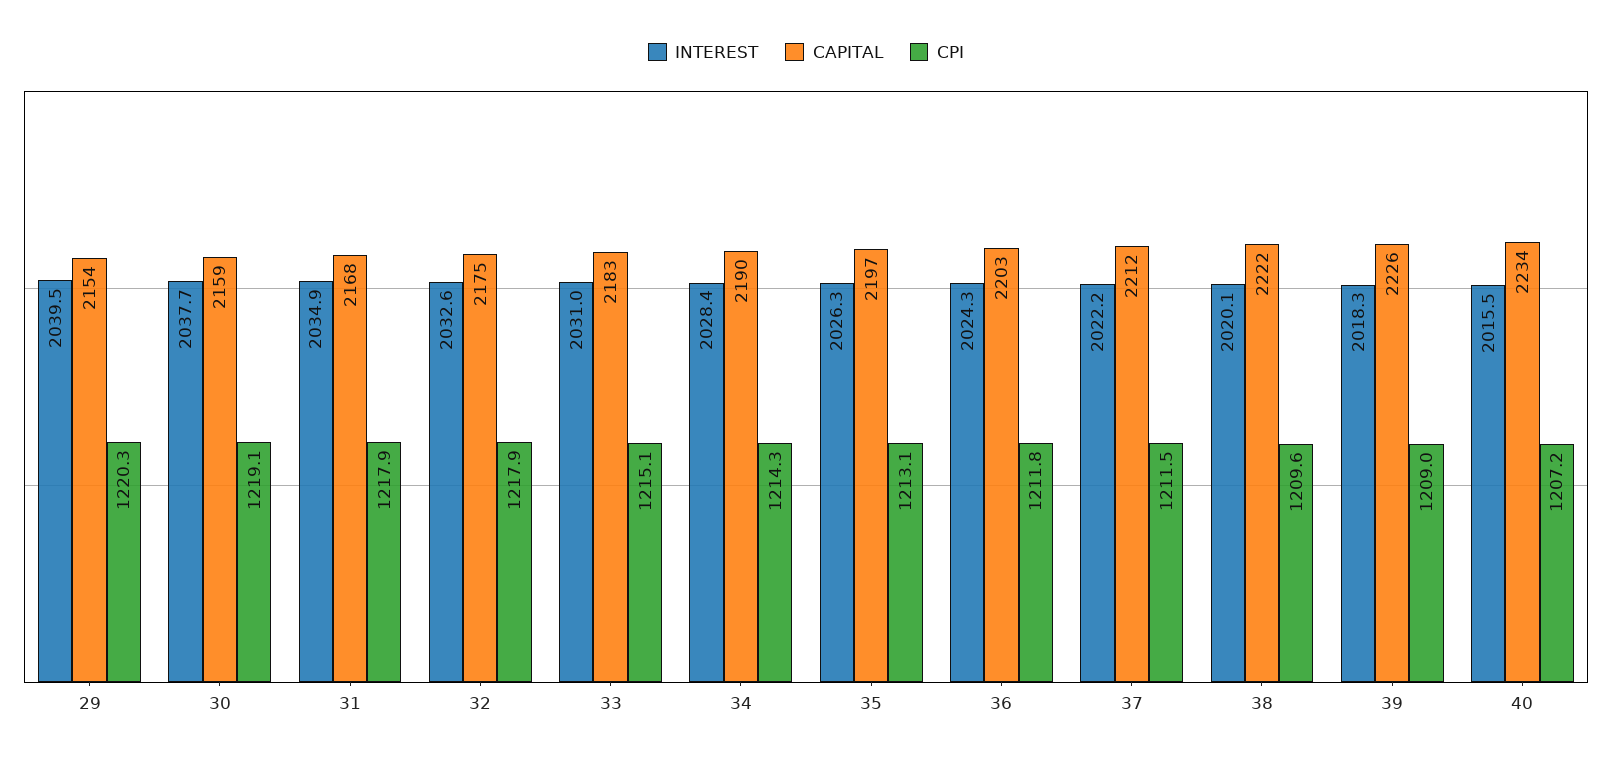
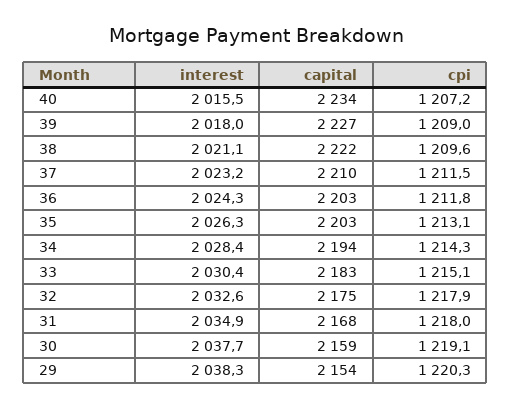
  {
    "INTEREST": {
-     "29": 2039.5,
+     "29": 2038.3,
      "30": 2037.7,
      "31": 2034.9,
      "32": 2032.6,
-     "33": 2031,
+     "33": 2030.4,
      "34": 2028.4,
      "35": 2026.3,
      "36": 2024.3,
-     "37": 2022.2,
+     "37": 2023.2,
-     "38": 2020.1,
+     "38": 2021.1,
-     "39": 2018.3,
+     "39": 2018,
      "40": 2015.5
    },
    "CAPITAL": {
      "29": 2154,
      "30": 2159,
      "31": 2168,
      "32": 2175,
      "33": 2183,
-     "34": 2190,
+     "34": 2194,
-     "35": 2197,
+     "35": 2203,
      "36": 2203,
-     "37": 2212,
+     "37": 2210,
      "38": 2222,
-     "39": 2226,
+     "39": 2227,
      "40": 2234
    },
    "CPI": {
      "29": 1220.3,
      "30": 1219.1,
-     "31": 1217.9,
+     "31": 1218,
      "32": 1217.9,
      "33": 1215.1,
      "34": 1214.3,
      "35": 1213.1,
      "36": 1211.8,
      "37": 1211.5,
      "38": 1209.6,
      "39": 1209,
      "40": 1207.2
    }
  }

